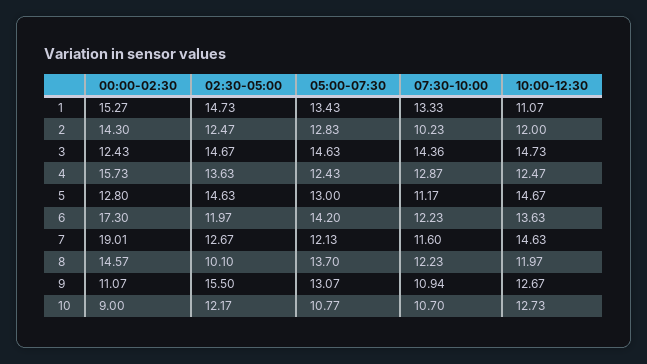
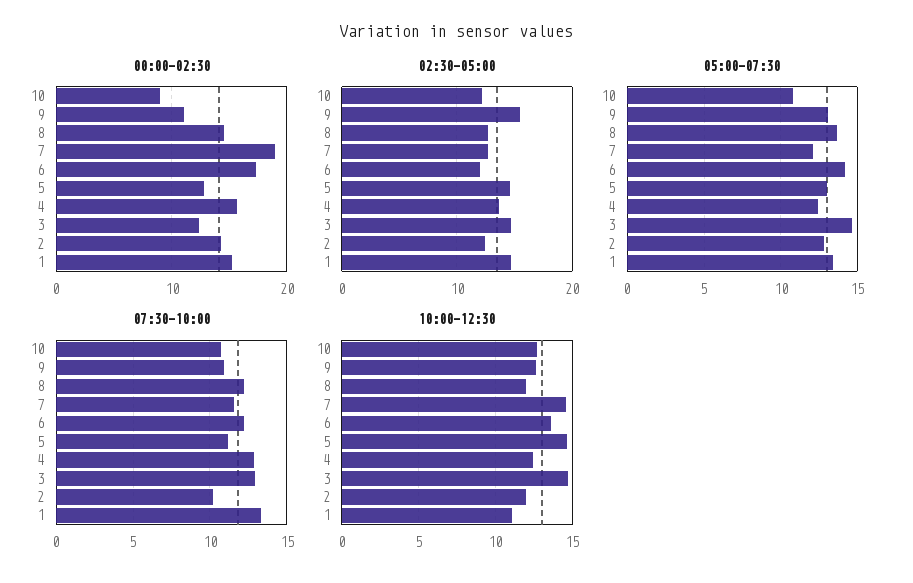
  {
    "00:00-02:30": {
      "1": 15.27,
      "2": 14.3,
      "3": 12.43,
      "4": 15.73,
      "5": 12.8,
      "6": 17.3,
      "7": 19.01,
      "8": 14.57,
      "9": 11.07,
      "10": 9
    },
    "02:30-05:00": {
      "1": 14.73,
      "2": 12.47,
      "3": 14.67,
      "4": 13.63,
      "5": 14.63,
      "6": 11.97,
      "7": 12.67,
-     "8": 10.1,
+     "8": 13,
      "9": 15.5,
      "10": 12.17
    },
    "05:00-07:30": {
      "1": 13.43,
      "2": 12.83,
      "3": 14.63,
      "4": 12.43,
      "5": 13,
      "6": 14.2,
      "7": 12.13,
      "8": 13.7,
      "9": 13.07,
      "10": 10.77
    },
    "07:30-10:00": {
      "1": 13.33,
      "2": 10.23,
-     "3": 14.36,
+     "3": 13,
      "4": 12.87,
      "5": 11.17,
      "6": 12.23,
      "7": 11.6,
      "8": 12.23,
      "9": 10.94,
      "10": 10.7
    },
    "10:00-12:30": {
      "1": 11.07,
      "2": 12,
      "3": 14.73,
      "4": 12.47,
      "5": 14.67,
      "6": 13.63,
      "7": 14.63,
      "8": 11.97,
      "9": 12.67,
      "10": 12.73
    }
  }

